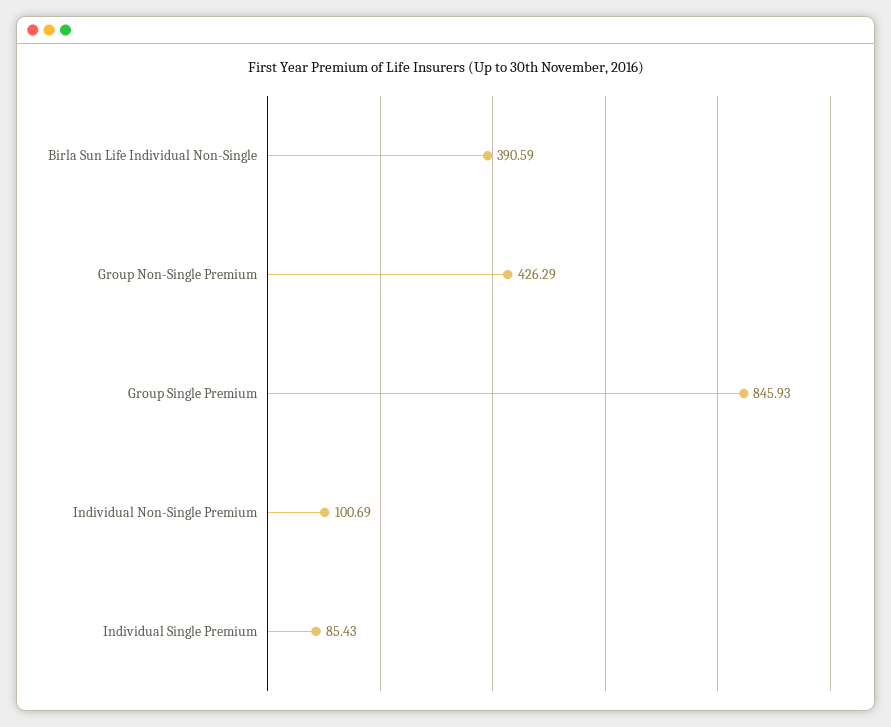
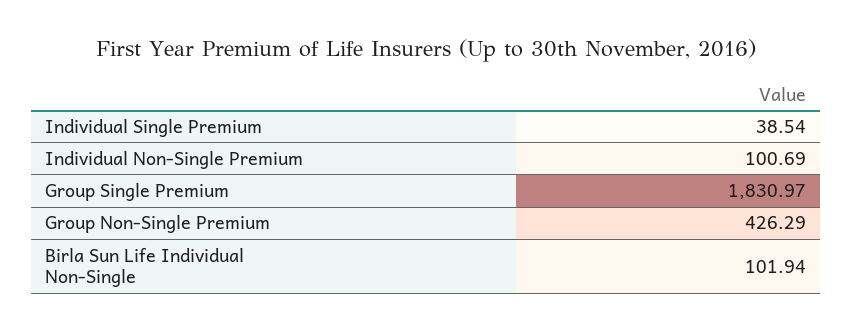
  {
-   "Birla Sun Life Individual Non-Single": 390.59,
+   "Birla Sun Life Individual Non-Single": 101.94,
    "Group Non-Single Premium": 426.29,
-   "Group Single Premium": 845.93,
+   "Group Single Premium": 1830.97,
    "Individual Non-Single Premium": 100.69,
-   "Individual Single Premium": 85.43
+   "Individual Single Premium": 38.54
  }

